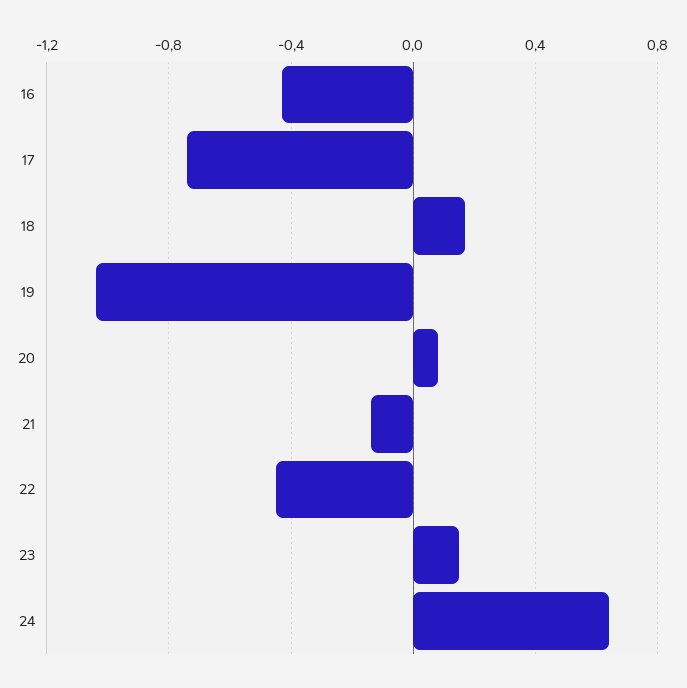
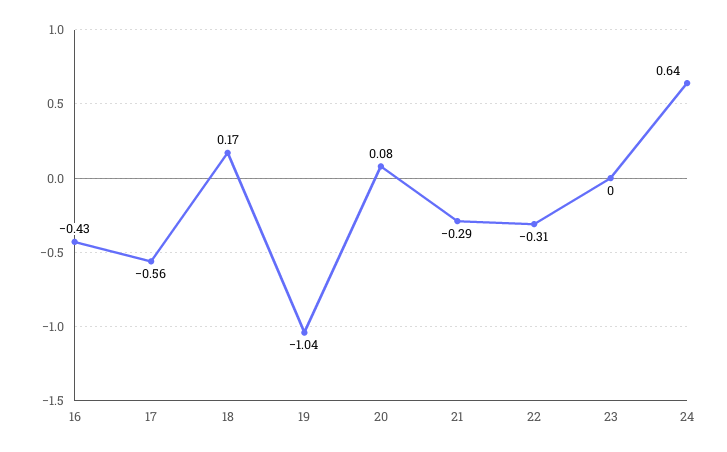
  {
    "16": -0.43,
-   "17": -0.75,
+   "17": -0.56,
    "18": 0.17,
    "19": -1.04,
    "20": 0.08,
-   "21": -0.15,
+   "21": -0.29,
-   "22": -0.45,
+   "22": -0.31,
-   "23": 0.15,
+   "23": 0,
    "24": 0.64
  }

